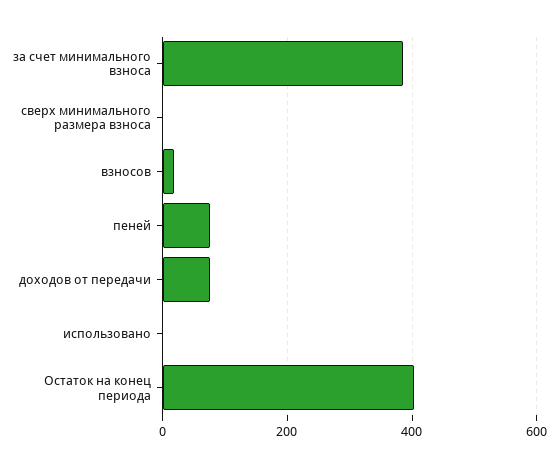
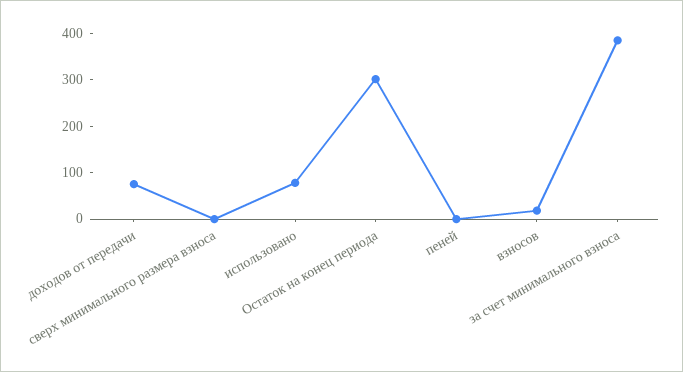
  {
    "за счет минимального взноса": 380,
    "сверх минимального размера взноса": 0,
    "взносов": 20,
-   "пеней": 80,
+   "пеней": 0,
    "доходов от передачи": 80,
-   "использовано": 0,
+   "использовано": 80,
-   "Остаток на конец периода": 400
+   "Остаток на конец периода": 300
  }

